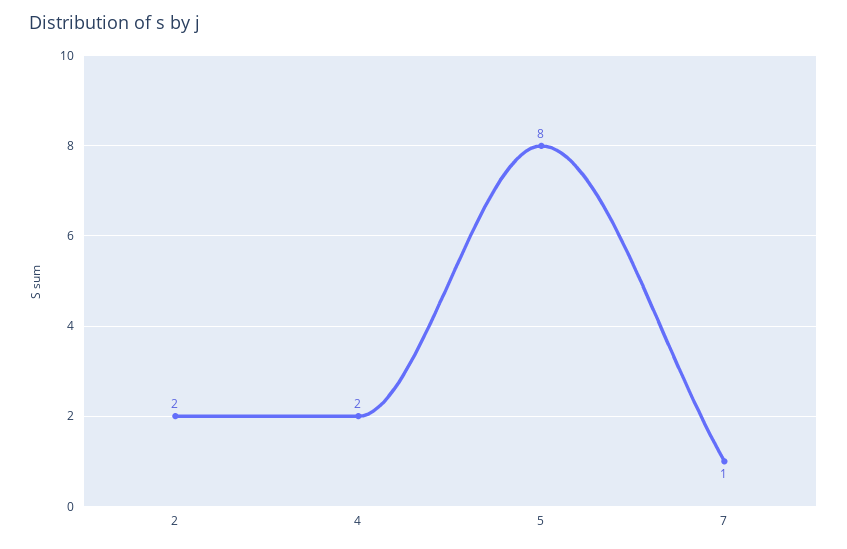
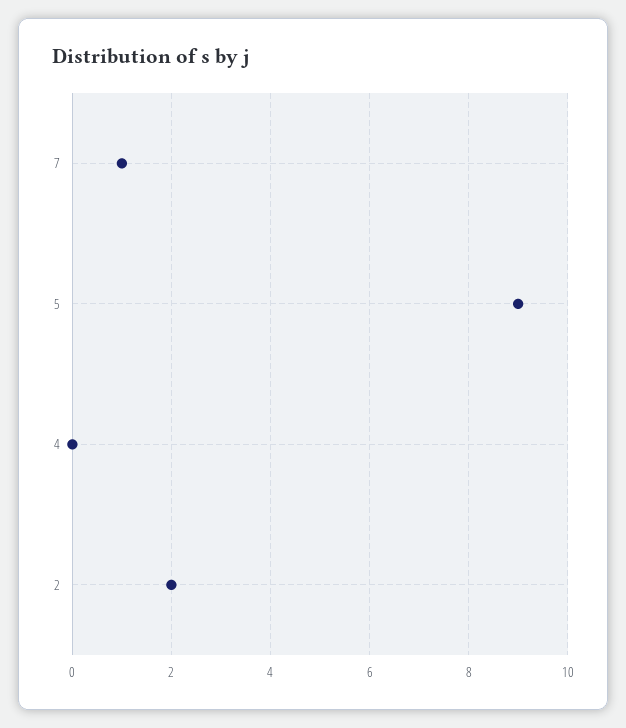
  {
    "2": 2,
-   "4": 2,
+   "4": 0,
-   "5": 8,
+   "5": 9,
    "7": 1
  }

